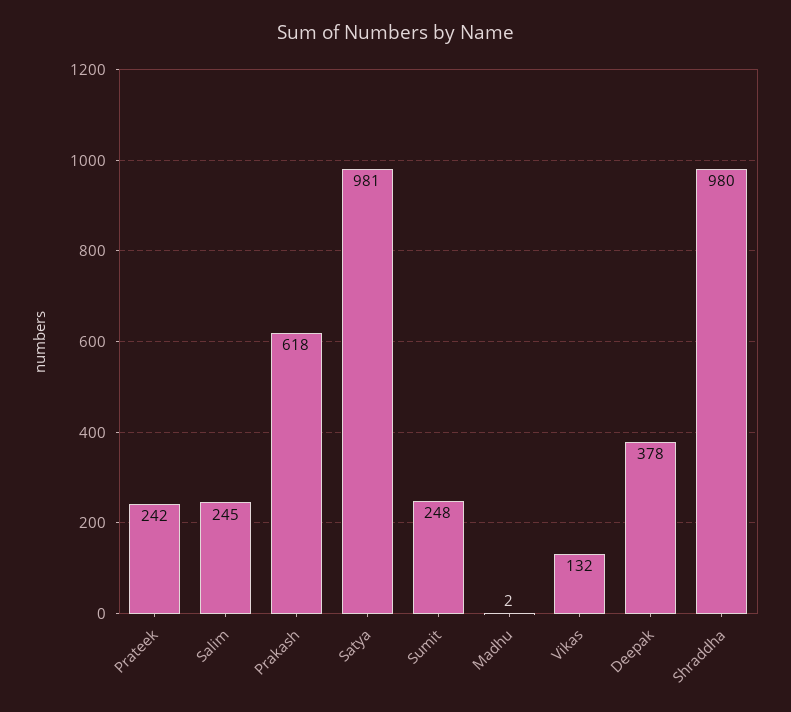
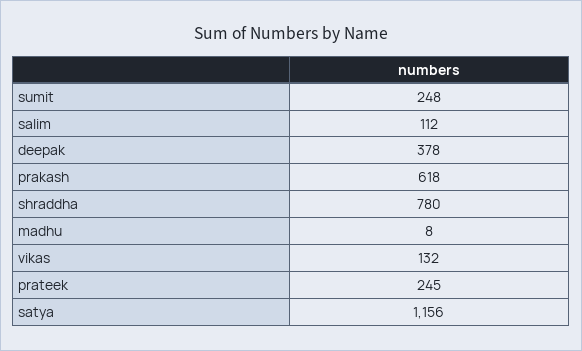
  {
-   "Prateek": 242,
+   "Prateek": 245,
-   "Salim": 245,
+   "Salim": 112,
    "Prakash": 618,
-   "Satya": 981,
+   "Satya": 1156,
    "Sumit": 248,
-   "Madhu": 2,
+   "Madhu": 8,
    "Vikas": 132,
    "Deepak": 378,
-   "Shraddha": 980
+   "Shraddha": 780
  }

